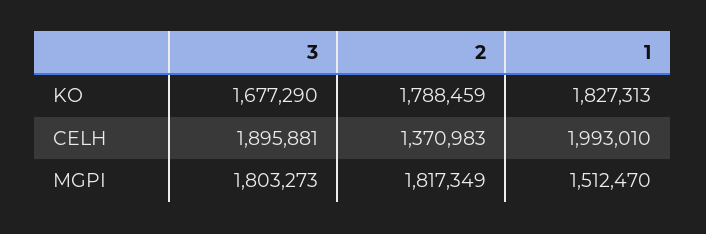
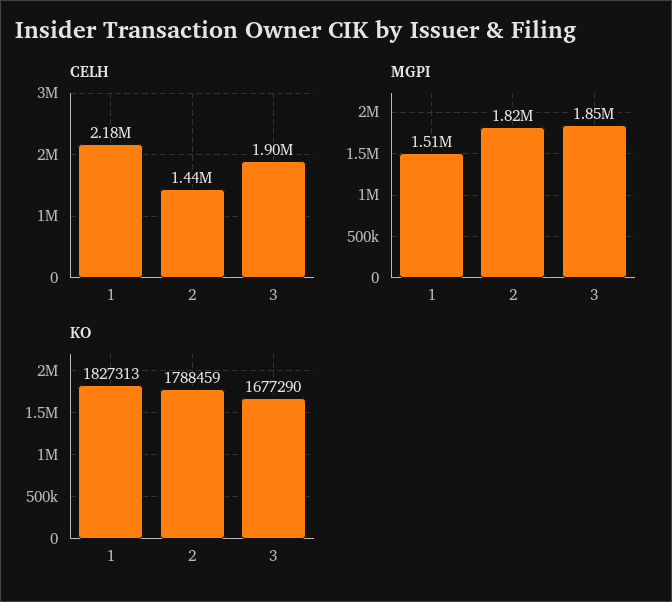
  {
    "KO": {
      "3": 1677290,
      "2": 1788459,
      "1": 1827313
    },
    "CELH": {
      "3": 1895881,
-     "2": 1370983,
+     "2": 1440000,
-     "1": 1993010
+     "1": 2180000
    },
    "MGPI": {
-     "3": 1803273,
+     "3": 1850000,
      "2": 1817349,
      "1": 1512470
    }
  }

